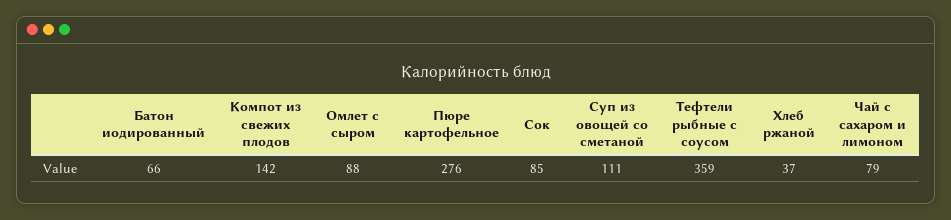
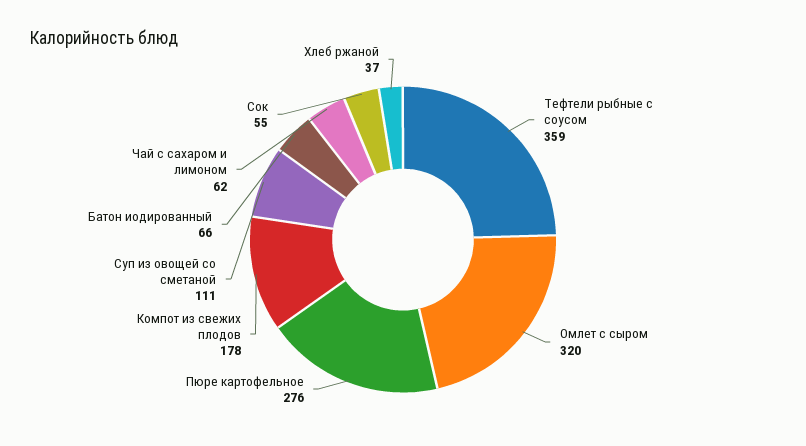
  {
    "Батон иодированный": 66,
-   "Компот из свежих плодов": 142,
+   "Компот из свежих плодов": 178,
-   "Омлет с сыром": 88,
+   "Омлет с сыром": 320,
    "Пюре картофельное": 276,
-   "Сок": 85,
+   "Сок": 55,
    "Суп из овощей со сметаной": 111,
    "Тефтели рыбные с соусом": 359,
    "Хлеб ржаной": 37,
-   "Чай с сахаром и лимоном": 79
+   "Чай с сахаром и лимоном": 62
  }

